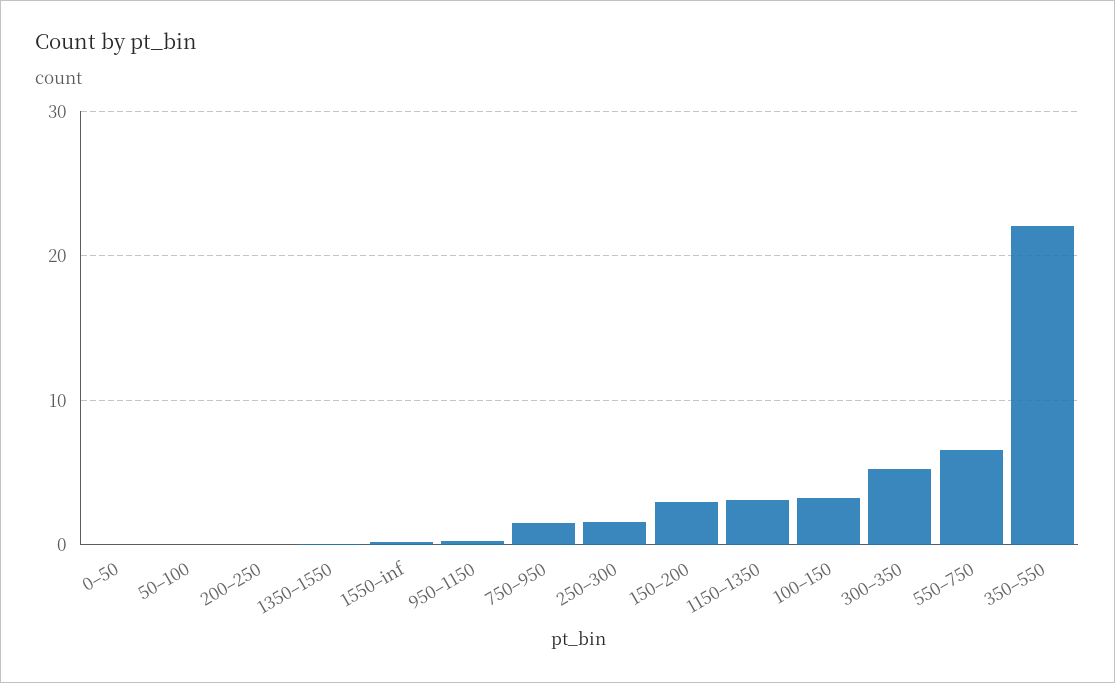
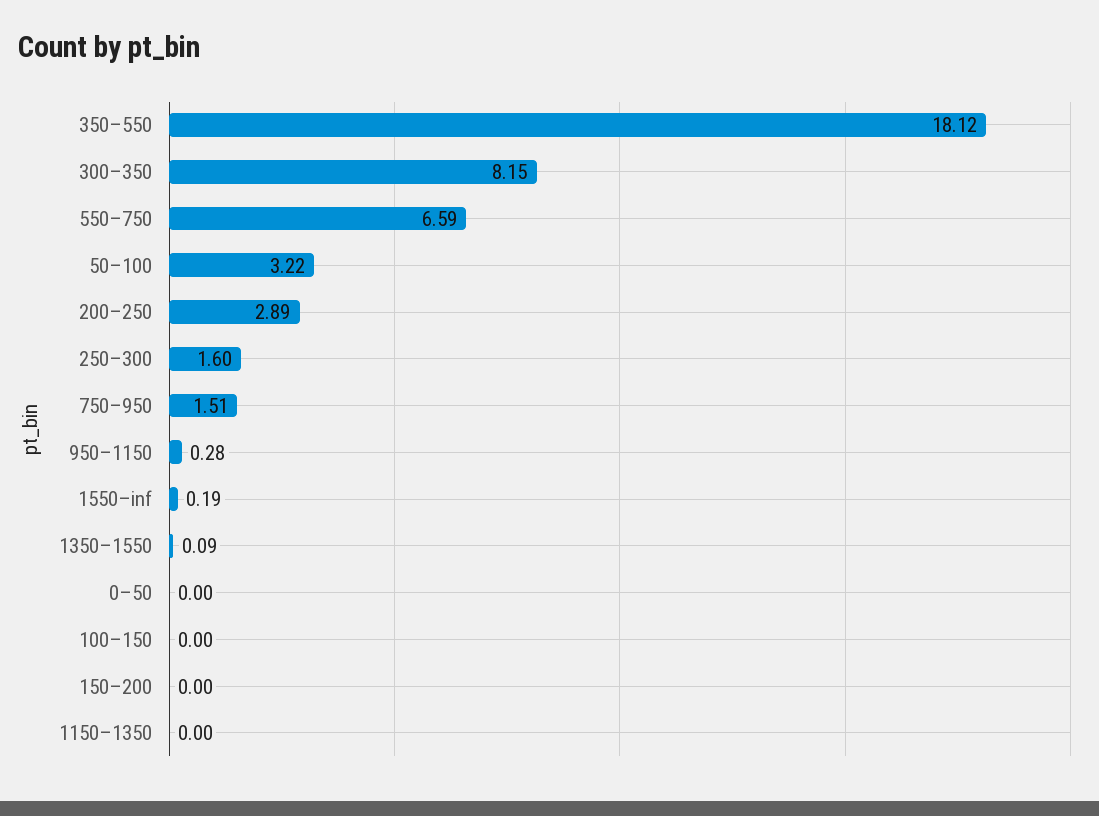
  {
    "0–50": 0,
-   "50–100": 0,
+   "50–100": 3.22,
-   "200–250": 0,
+   "200–250": 2.89,
    "1350–1550": 0.09,
    "1550–inf": 0.19,
    "950–1150": 0.28,
    "750–950": 1.51,
    "250–300": 1.6,
-   "150–200": 3,
+   "150–200": 0,
-   "1150–1350": 3,
+   "1150–1350": 0,
-   "100–150": 3,
+   "100–150": 0,
-   "300–350": 5,
+   "300–350": 8.15,
    "550–750": 6.59,
-   "350–550": 22
+   "350–550": 18.12
  }

